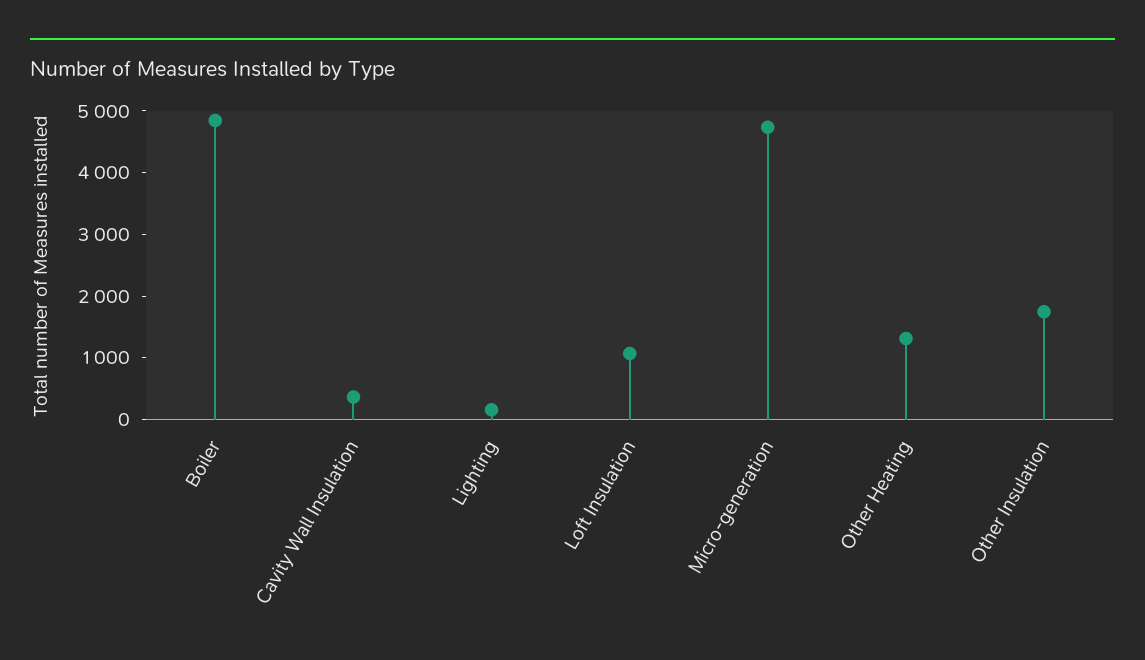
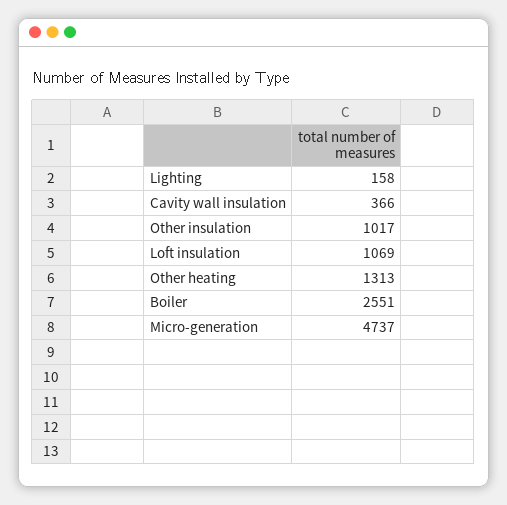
  {
-   "Boiler": 4800,
+   "Boiler": 2551,
    "Cavity Wall Insulation": 366,
    "Lighting": 158,
    "Loft Insulation": 1069,
    "Micro-generation": 4737,
    "Other Heating": 1313,
-   "Other Insulation": 1800
+   "Other Insulation": 1017
  }

